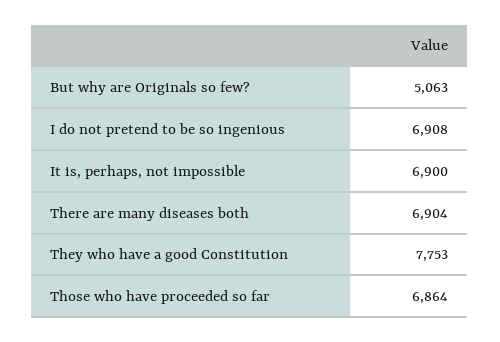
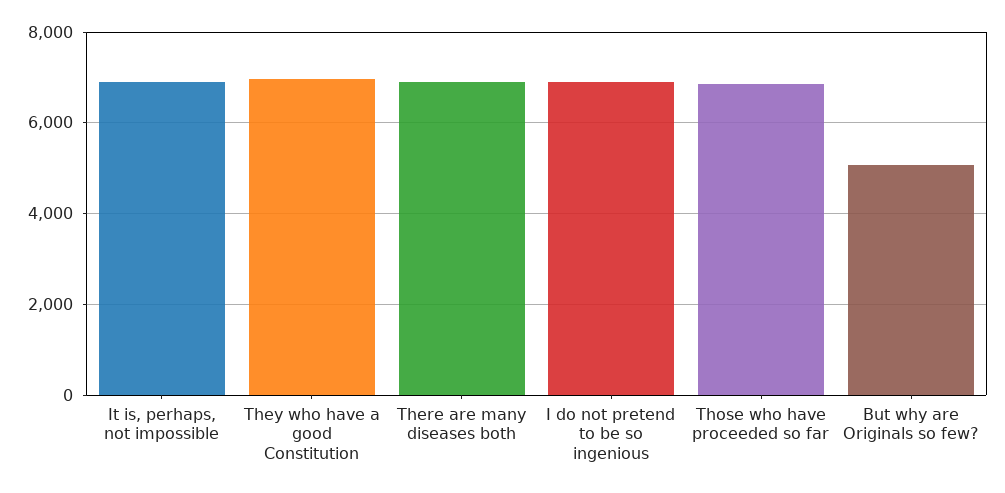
  {
    "But why are Originals so few?": 5063,
    "I do not pretend to be so ingenious": 6908,
    "It is, perhaps, not impossible": 6900,
    "There are many diseases both": 6904,
-   "They who have a good Constitution": 7753,
+   "They who have a good Constitution": 7000,
    "Those who have proceeded so far": 6864
  }

